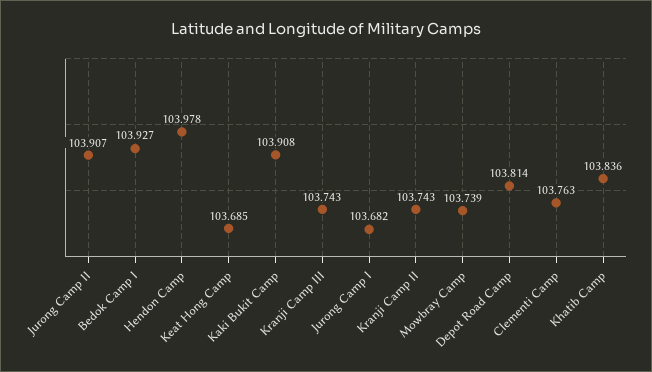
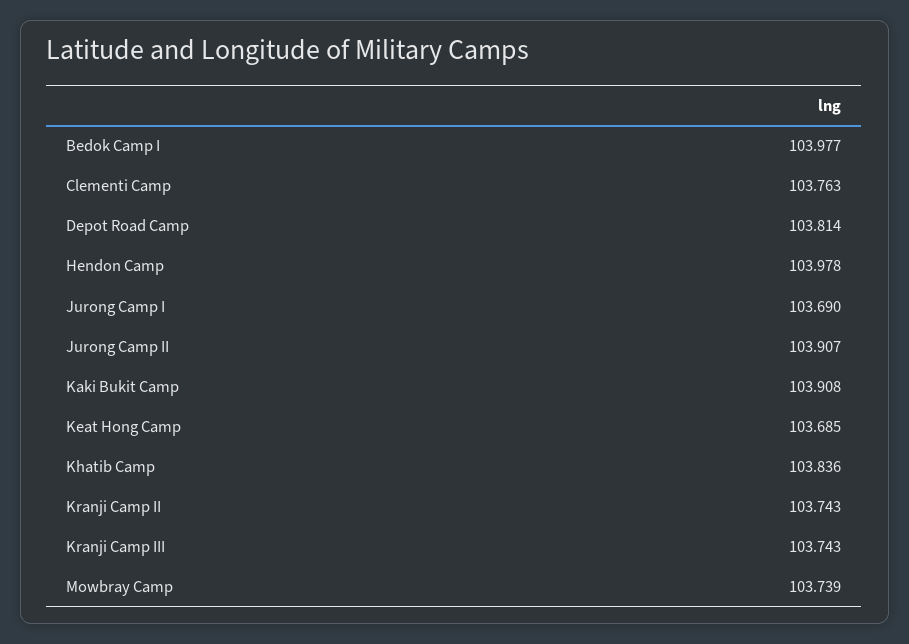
  {
    "Jurong Camp II": 103.907,
-   "Bedok Camp I": 103.927,
+   "Bedok Camp I": 103.977,
    "Hendon Camp": 103.978,
    "Keat Hong Camp": 103.685,
    "Kaki Bukit Camp": 103.908,
    "Kranji Camp III": 103.743,
-   "Jurong Camp I": 103.682,
+   "Jurong Camp I": 103.69,
    "Kranji Camp II": 103.743,
    "Mowbray Camp": 103.739,
    "Depot Road Camp": 103.814,
    "Clementi Camp": 103.763,
    "Khatib Camp": 103.836
  }

